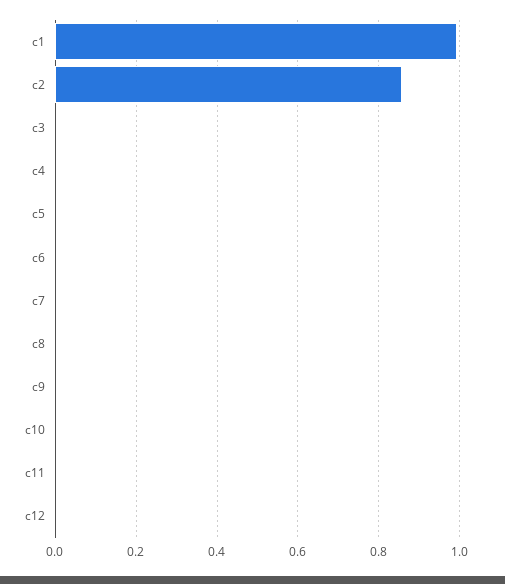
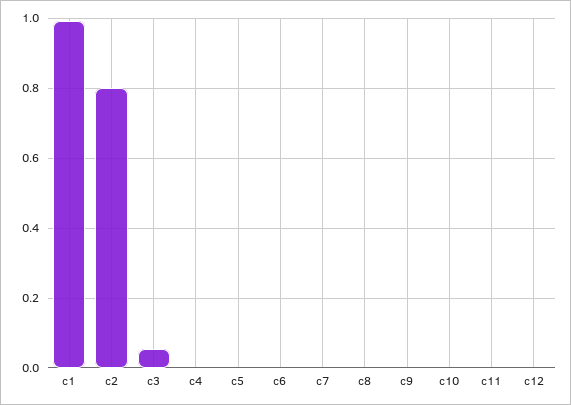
  {
    "c1": 1,
-   "c2": 0.86,
+   "c2": 0.8,
-   "c3": 0,
+   "c3": 0.06,
    "c4": 0,
    "c5": 0,
    "c6": 0,
    "c7": 0,
    "c8": 0,
    "c9": 0,
    "c10": 0,
    "c11": 0,
    "c12": 0
  }

